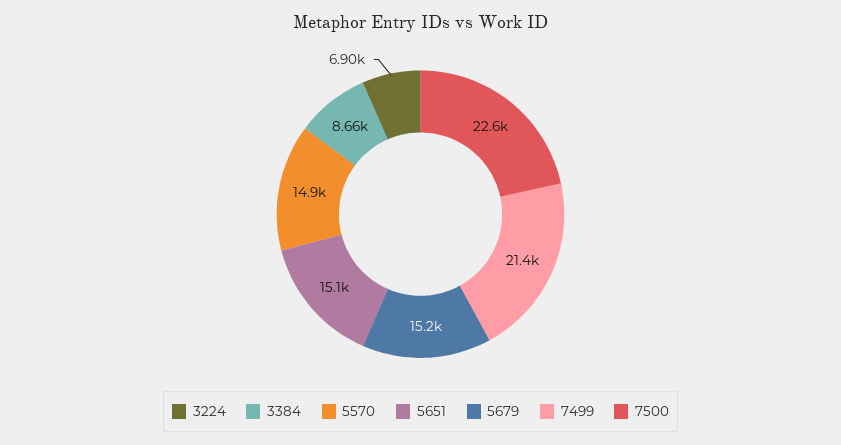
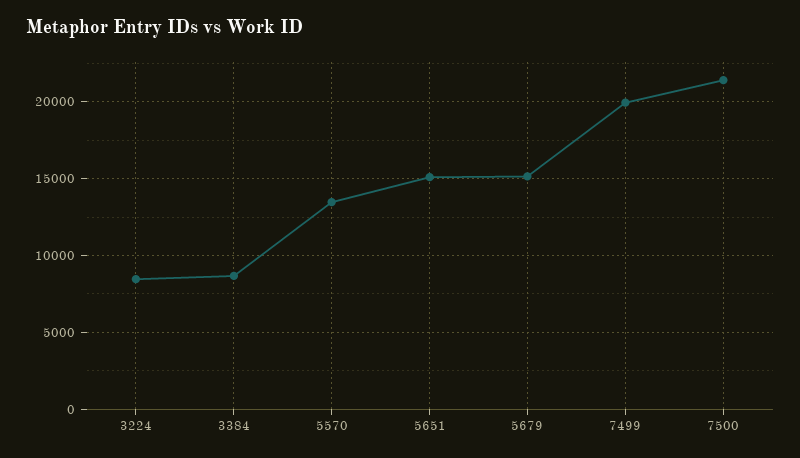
  {
-   "3224": 6900,
+   "3224": 8500,
    "3384": 8660,
-   "5570": 14900,
+   "5570": 13500,
    "5651": 15100,
    "5679": 15200,
-   "7499": 21400,
+   "7499": 20000,
-   "7500": 22600
+   "7500": 21500
  }

